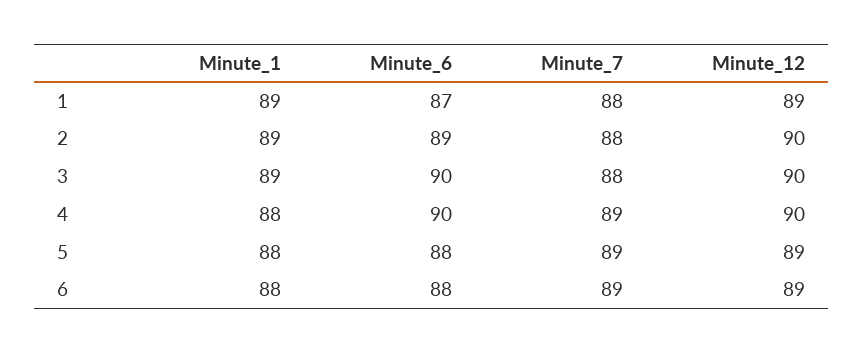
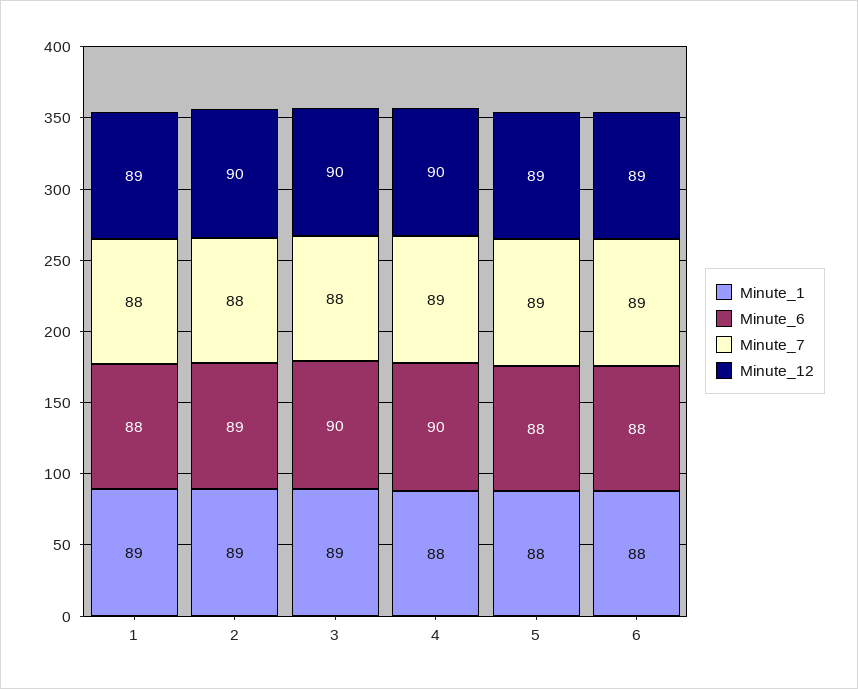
  {
    "Minute_1": {
      "1": 89,
      "2": 89,
      "3": 89,
      "4": 88,
      "5": 88,
      "6": 88
    },
    "Minute_6": {
-     "1": 87,
+     "1": 88,
      "2": 89,
      "3": 90,
      "4": 90,
      "5": 88,
      "6": 88
    },
    "Minute_7": {
      "1": 88,
      "2": 88,
      "3": 88,
      "4": 89,
      "5": 89,
      "6": 89
    },
    "Minute_12": {
      "1": 89,
      "2": 90,
      "3": 90,
      "4": 90,
      "5": 89,
      "6": 89
    }
  }

